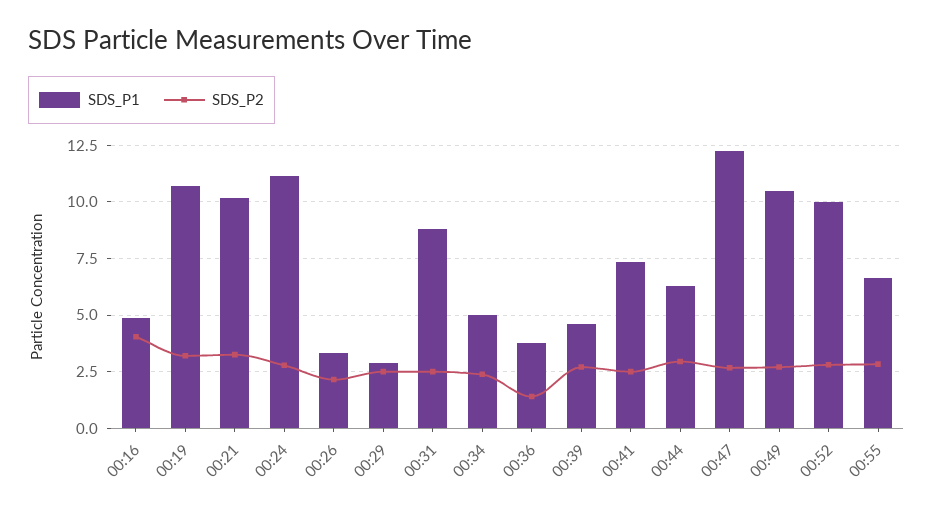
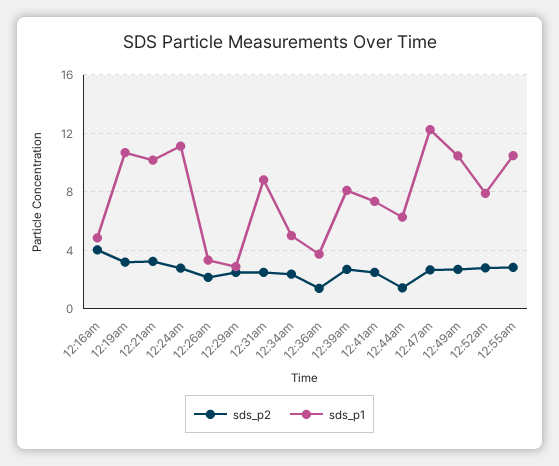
  {
    "SDS_P1": {
      "00:16": 5,
      "00:19": 10.5,
      "00:21": 10,
      "00:24": 11,
      "00:26": 3.5,
      "00:29": 3,
      "00:31": 9,
      "00:34": 5,
      "00:36": 4,
-     "00:39": 4.5,
+     "00:39": 8,
      "00:41": 7.5,
      "00:44": 6.5,
      "00:47": 12.5,
      "00:49": 10.5,
-     "00:52": 10,
+     "00:52": 8,
-     "00:55": 6.5
+     "00:55": 10.5
    },
    "SDS_P2": {
      "00:16": 4,
      "00:19": 3,
      "00:21": 3.5,
      "00:24": 3,
      "00:26": 2,
      "00:29": 2.5,
      "00:31": 2.5,
      "00:34": 2.5,
      "00:36": 1.5,
      "00:39": 2.5,
      "00:41": 2.5,
-     "00:44": 3,
+     "00:44": 1.5,
      "00:47": 2.5,
      "00:49": 2.5,
      "00:52": 3,
      "00:55": 3
    }
  }

